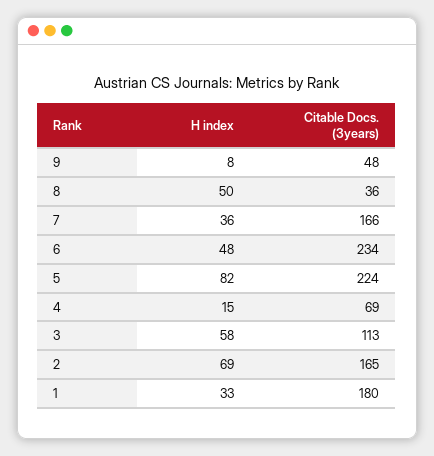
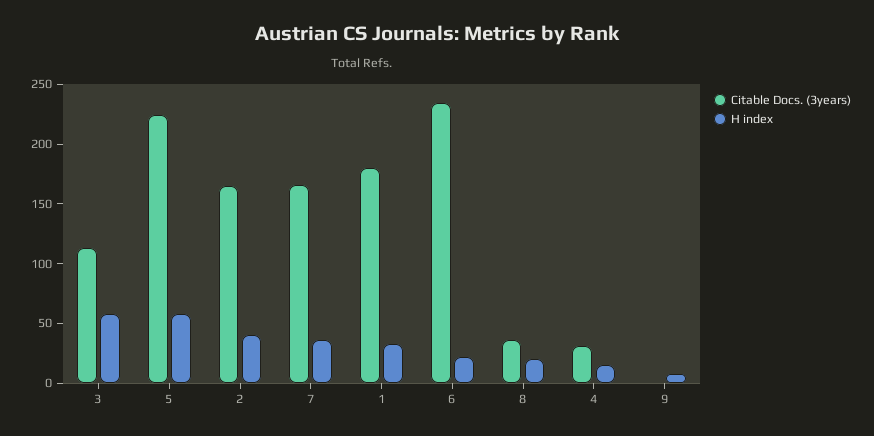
  {
    "H index": {
      "9": 8,
-     "8": 50,
+     "8": 20,
      "7": 36,
-     "6": 48,
+     "6": 20,
-     "5": 82,
+     "5": 60,
      "4": 15,
      "3": 58,
-     "2": 69,
+     "2": 40,
      "1": 33
    },
    "Citable Docs. (3years)": {
-     "9": 48,
+     "9": 0,
      "8": 36,
      "7": 166,
      "6": 234,
      "5": 224,
-     "4": 69,
+     "4": 30,
      "3": 113,
      "2": 165,
      "1": 180
    }
  }

